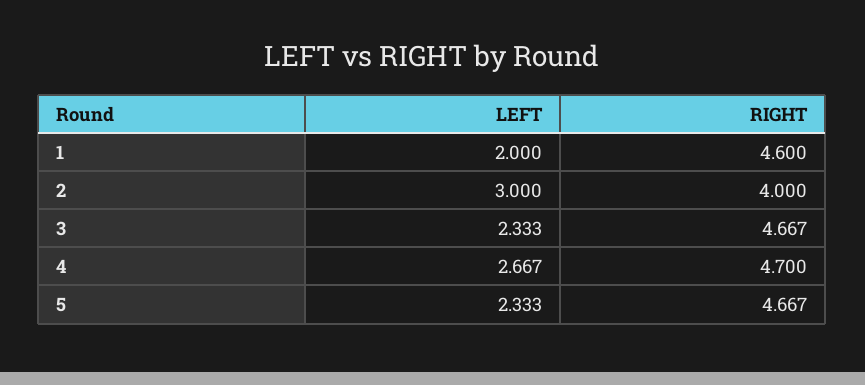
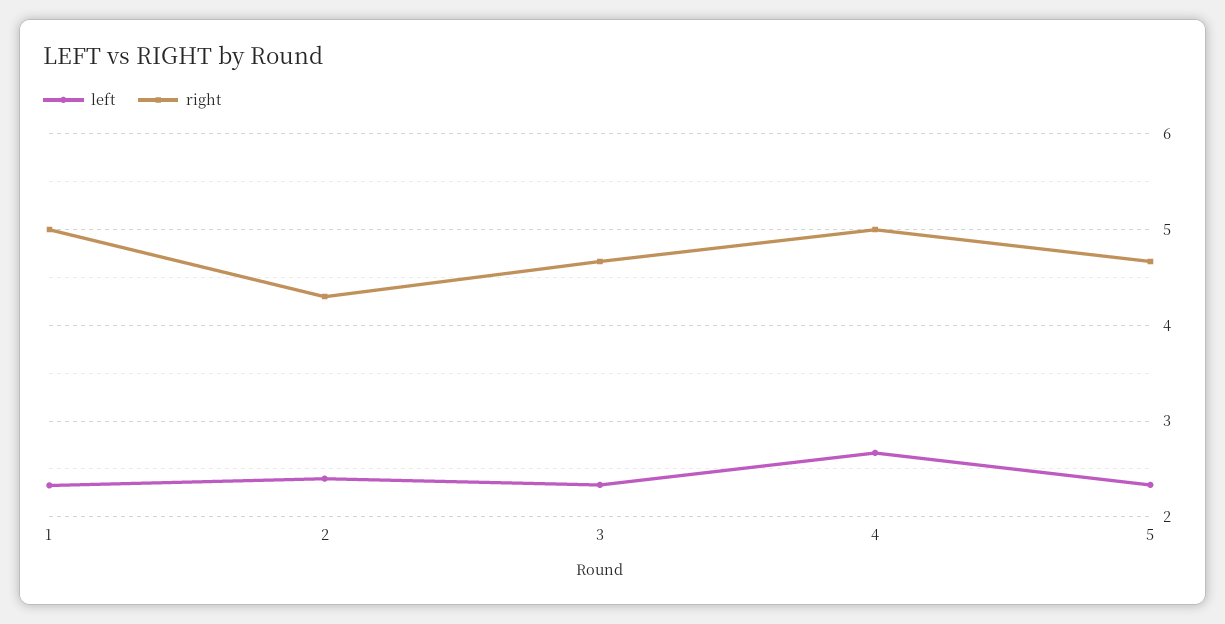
  {
    "LEFT": {
-     "1": 2,
+     "1": 2.3,
-     "2": 3,
+     "2": 2.4,
      "3": 2.333,
      "4": 2.667,
      "5": 2.333
    },
    "RIGHT": {
-     "1": 4.6,
+     "1": 5,
-     "2": 4,
+     "2": 4.3,
      "3": 4.667,
-     "4": 4.7,
+     "4": 5,
      "5": 4.667
    }
  }

